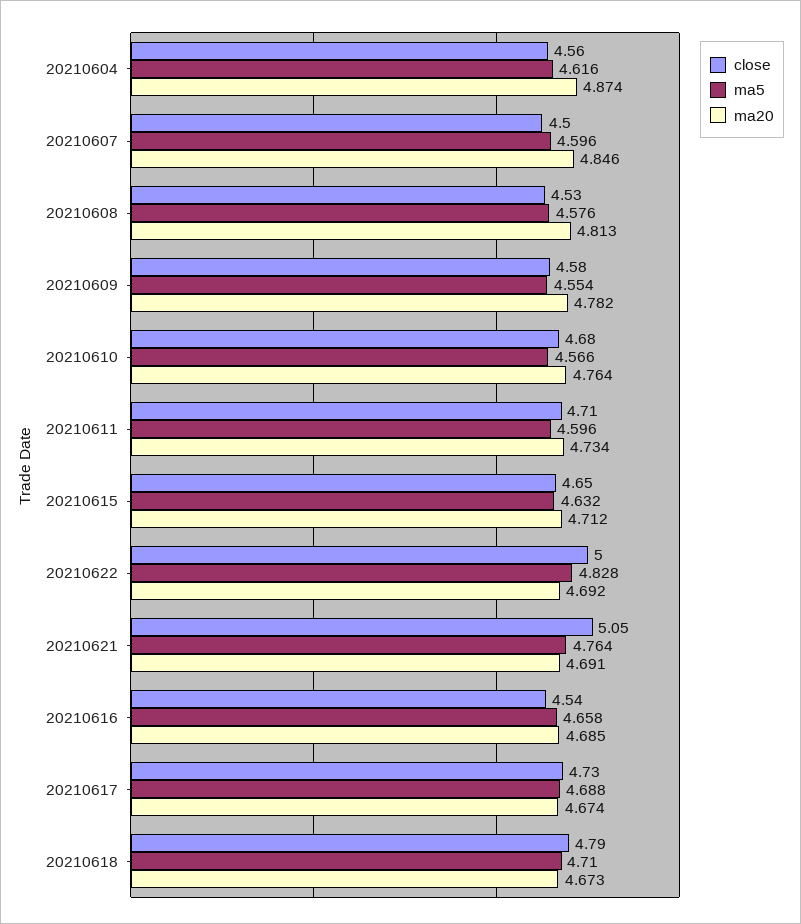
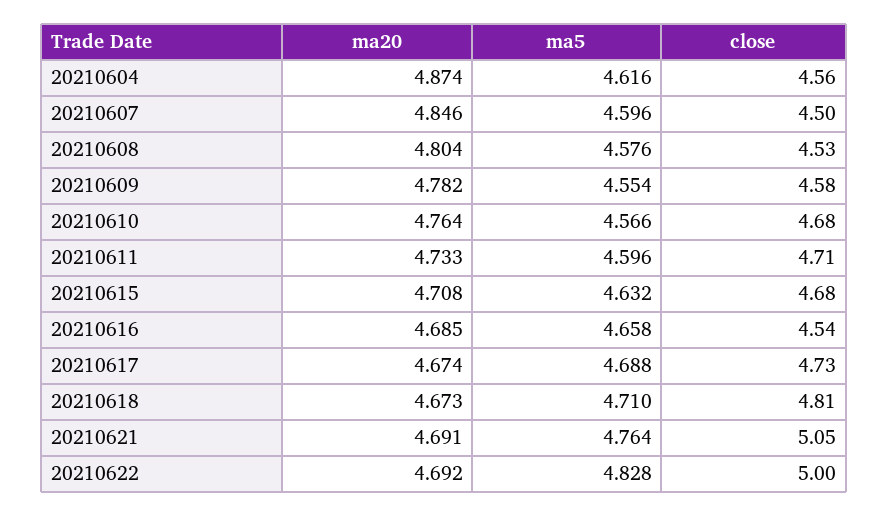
  {
    "close": {
      "20210604": 4.56,
      "20210607": 4.5,
      "20210608": 4.53,
      "20210609": 4.58,
      "20210610": 4.68,
      "20210611": 4.71,
-     "20210615": 4.65,
+     "20210615": 4.68,
      "20210622": 5,
      "20210621": 5.05,
      "20210616": 4.54,
      "20210617": 4.73,
-     "20210618": 4.79
+     "20210618": 4.81
    },
    "ma5": {
      "20210604": 4.616,
      "20210607": 4.596,
      "20210608": 4.576,
      "20210609": 4.554,
      "20210610": 4.566,
      "20210611": 4.596,
      "20210615": 4.632,
      "20210622": 4.828,
      "20210621": 4.764,
      "20210616": 4.658,
      "20210617": 4.688,
      "20210618": 4.71
    },
    "ma20": {
      "20210604": 4.874,
      "20210607": 4.846,
-     "20210608": 4.813,
+     "20210608": 4.804,
      "20210609": 4.782,
      "20210610": 4.764,
-     "20210611": 4.734,
+     "20210611": 4.733,
-     "20210615": 4.712,
+     "20210615": 4.708,
      "20210622": 4.692,
      "20210621": 4.691,
      "20210616": 4.685,
      "20210617": 4.674,
      "20210618": 4.673
    }
  }

